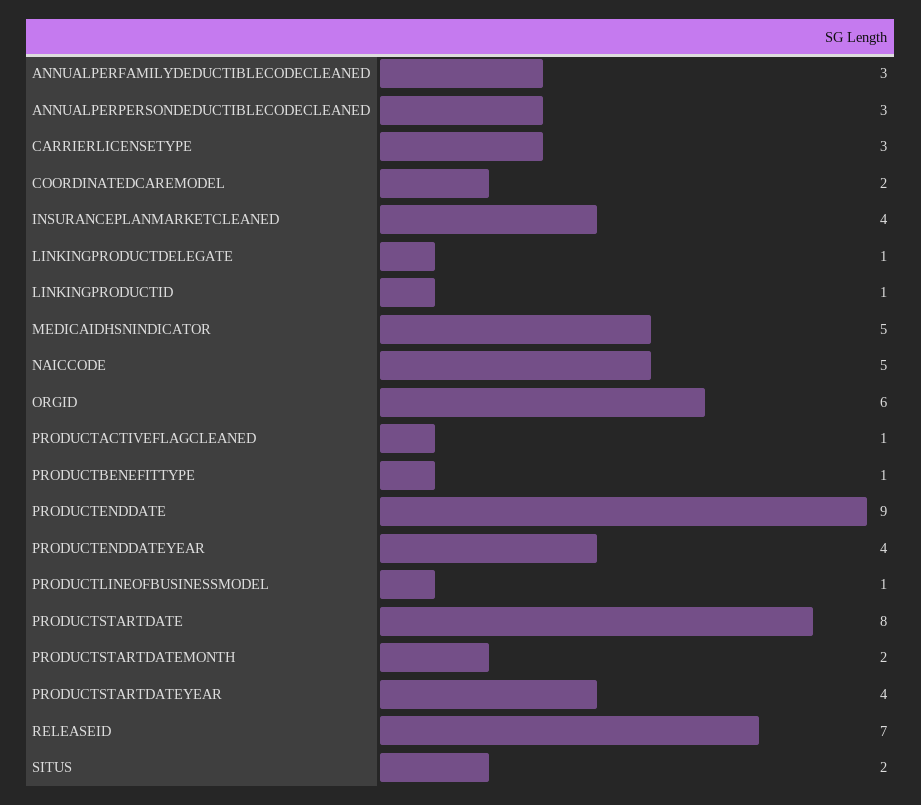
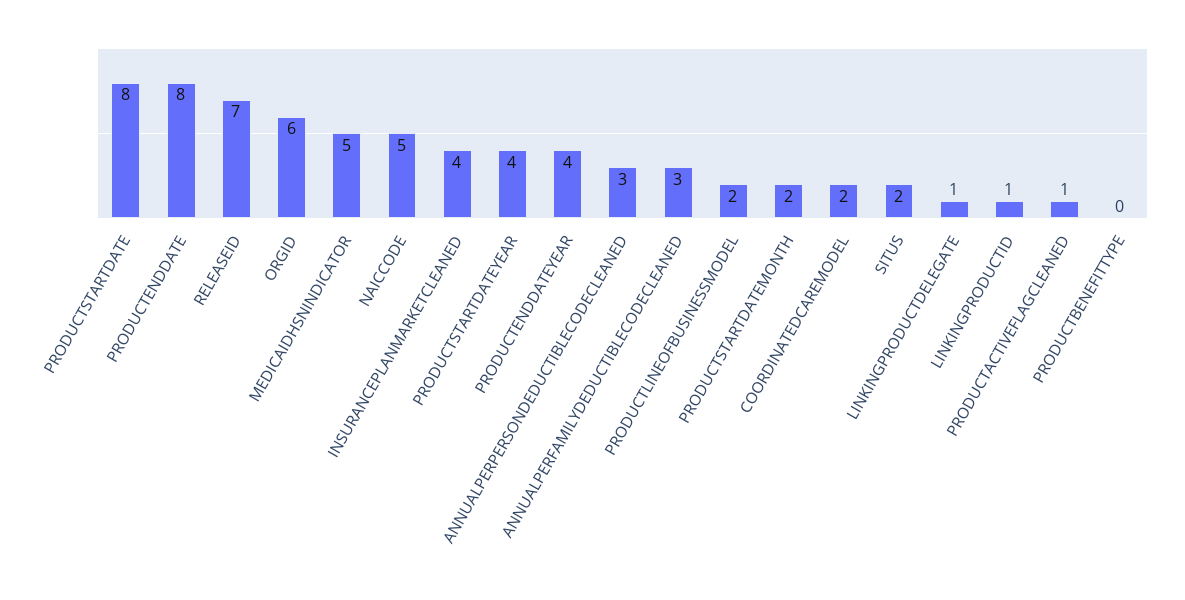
  {
    "ANNUALPERFAMILYDEDUCTIBLECODECLEANED": 3,
    "ANNUALPERPERSONDEDUCTIBLECODECLEANED": 3,
-   "CARRIERLICENSETYPE": 3,
    "COORDINATEDCAREMODEL": 2,
    "INSURANCEPLANMARKETCLEANED": 4,
    "LINKINGPRODUCTDELEGATE": 1,
    "LINKINGPRODUCTID": 1,
    "MEDICAIDHSNINDICATOR": 5,
    "NAICCODE": 5,
    "ORGID": 6,
    "PRODUCTACTIVEFLAGCLEANED": 1,
-   "PRODUCTBENEFITTYPE": 1,
+   "PRODUCTBENEFITTYPE": 0,
-   "PRODUCTENDDATE": 9,
+   "PRODUCTENDDATE": 8,
    "PRODUCTENDDATEYEAR": 4,
-   "PRODUCTLINEOFBUSINESSMODEL": 1,
+   "PRODUCTLINEOFBUSINESSMODEL": 2,
    "PRODUCTSTARTDATE": 8,
    "PRODUCTSTARTDATEMONTH": 2,
    "PRODUCTSTARTDATEYEAR": 4,
    "RELEASEID": 7,
    "SITUS": 2
  }

